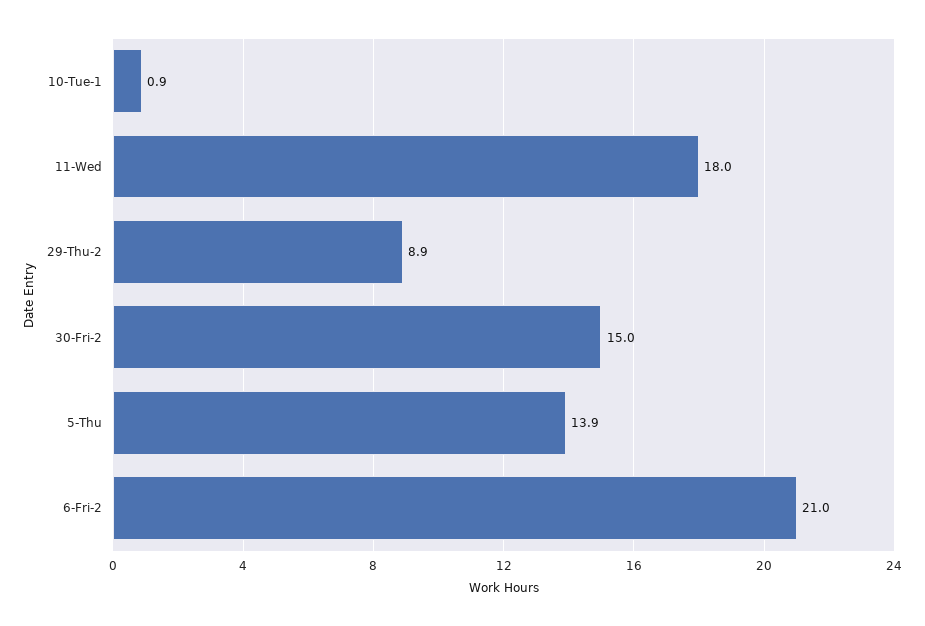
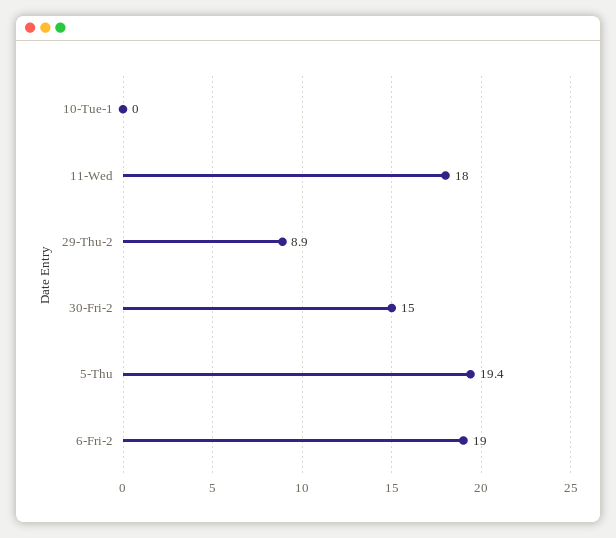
  {
-   "10-Tue-1": 0.9,
+   "10-Tue-1": 0,
    "11-Wed": 18,
    "29-Thu-2": 8.9,
    "30-Fri-2": 15,
-   "5-Thu": 13.9,
+   "5-Thu": 19.4,
-   "6-Fri-2": 21
+   "6-Fri-2": 19
  }

